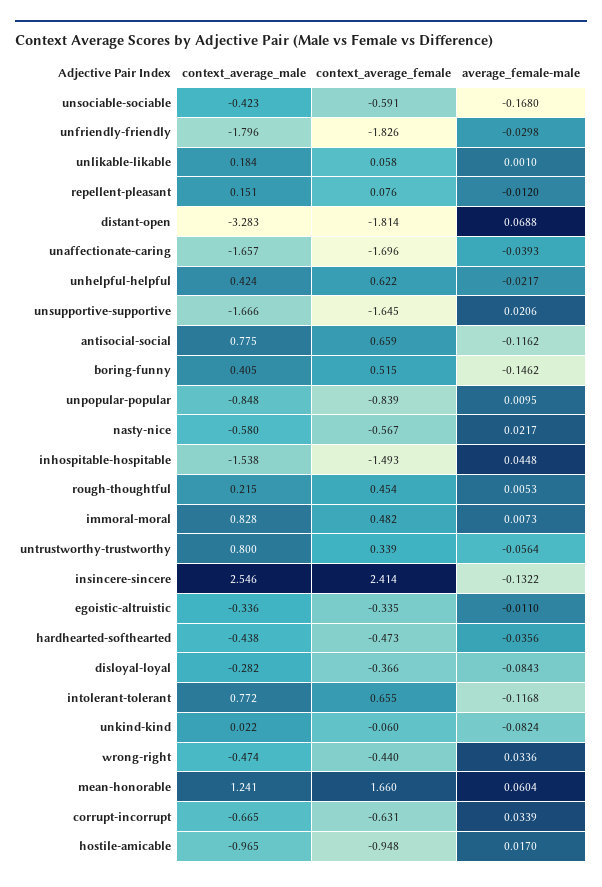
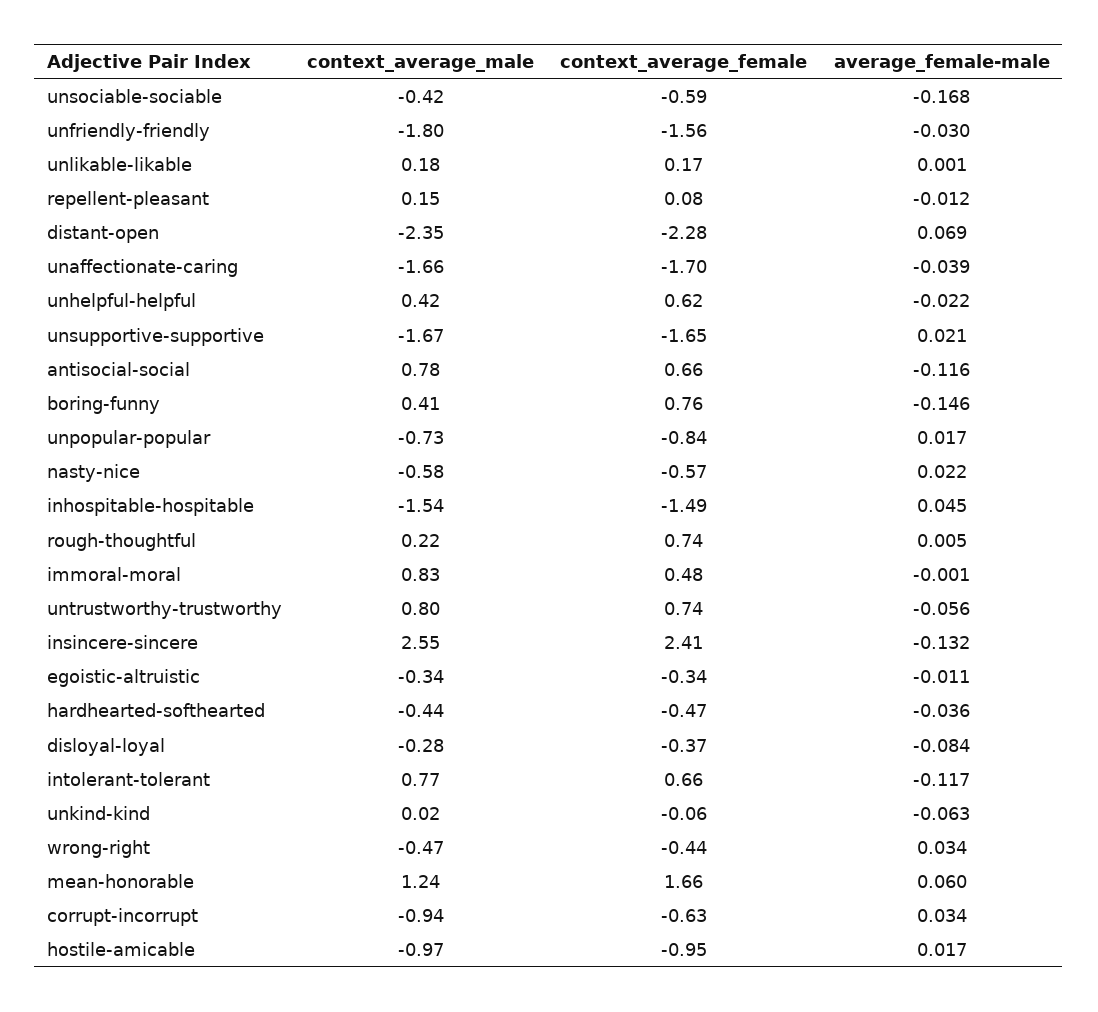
  {
    "context_average_male": {
      "unsociable-sociable": -0.423,
      "unfriendly-friendly": -1.796,
      "unlikable-likable": 0.184,
      "repellent-pleasant": 0.151,
-     "distant-open": -3.283,
+     "distant-open": -2.35,
      "unaffectionate-caring": -1.657,
      "unhelpful-helpful": 0.424,
      "unsupportive-supportive": -1.666,
      "antisocial-social": 0.775,
      "boring-funny": 0.405,
-     "unpopular-popular": -0.848,
+     "unpopular-popular": -0.73,
      "nasty-nice": -0.58,
      "inhospitable-hospitable": -1.538,
      "rough-thoughtful": 0.215,
      "immoral-moral": 0.828,
      "untrustworthy-trustworthy": 0.8,
      "insincere-sincere": 2.546,
      "egoistic-altruistic": -0.336,
      "hardhearted-softhearted": -0.438,
      "disloyal-loyal": -0.282,
      "intolerant-tolerant": 0.772,
      "unkind-kind": 0.022,
      "wrong-right": -0.474,
      "mean-honorable": 1.241,
-     "corrupt-incorrupt": -0.665,
+     "corrupt-incorrupt": -0.94,
      "hostile-amicable": -0.965
    },
    "context_average_female": {
      "unsociable-sociable": -0.591,
-     "unfriendly-friendly": -1.826,
+     "unfriendly-friendly": -1.56,
-     "unlikable-likable": 0.058,
+     "unlikable-likable": 0.17,
      "repellent-pleasant": 0.076,
-     "distant-open": -1.814,
+     "distant-open": -2.28,
      "unaffectionate-caring": -1.696,
      "unhelpful-helpful": 0.622,
      "unsupportive-supportive": -1.645,
      "antisocial-social": 0.659,
-     "boring-funny": 0.515,
+     "boring-funny": 0.76,
      "unpopular-popular": -0.839,
      "nasty-nice": -0.567,
      "inhospitable-hospitable": -1.493,
-     "rough-thoughtful": 0.454,
+     "rough-thoughtful": 0.74,
      "immoral-moral": 0.482,
-     "untrustworthy-trustworthy": 0.339,
+     "untrustworthy-trustworthy": 0.74,
      "insincere-sincere": 2.414,
      "egoistic-altruistic": -0.335,
      "hardhearted-softhearted": -0.473,
      "disloyal-loyal": -0.366,
      "intolerant-tolerant": 0.655,
      "unkind-kind": -0.06,
      "wrong-right": -0.44,
      "mean-honorable": 1.66,
      "corrupt-incorrupt": -0.631,
      "hostile-amicable": -0.948
    },
    "average_female-male": {
      "unsociable-sociable": -0.168,
      "unfriendly-friendly": -0.0298,
      "unlikable-likable": 0.001,
      "repellent-pleasant": -0.012,
      "distant-open": 0.0688,
      "unaffectionate-caring": -0.0393,
      "unhelpful-helpful": -0.0217,
      "unsupportive-supportive": 0.0206,
      "antisocial-social": -0.1162,
      "boring-funny": -0.1462,
-     "unpopular-popular": 0.0095,
+     "unpopular-popular": 0.017,
      "nasty-nice": 0.0217,
      "inhospitable-hospitable": 0.0448,
      "rough-thoughtful": 0.0053,
-     "immoral-moral": 0.0073,
+     "immoral-moral": -0.001,
      "untrustworthy-trustworthy": -0.0564,
      "insincere-sincere": -0.1322,
      "egoistic-altruistic": -0.011,
      "hardhearted-softhearted": -0.0356,
      "disloyal-loyal": -0.0843,
      "intolerant-tolerant": -0.1168,
-     "unkind-kind": -0.0824,
+     "unkind-kind": -0.063,
      "wrong-right": 0.0336,
      "mean-honorable": 0.0604,
      "corrupt-incorrupt": 0.0339,
      "hostile-amicable": 0.017
    }
  }

